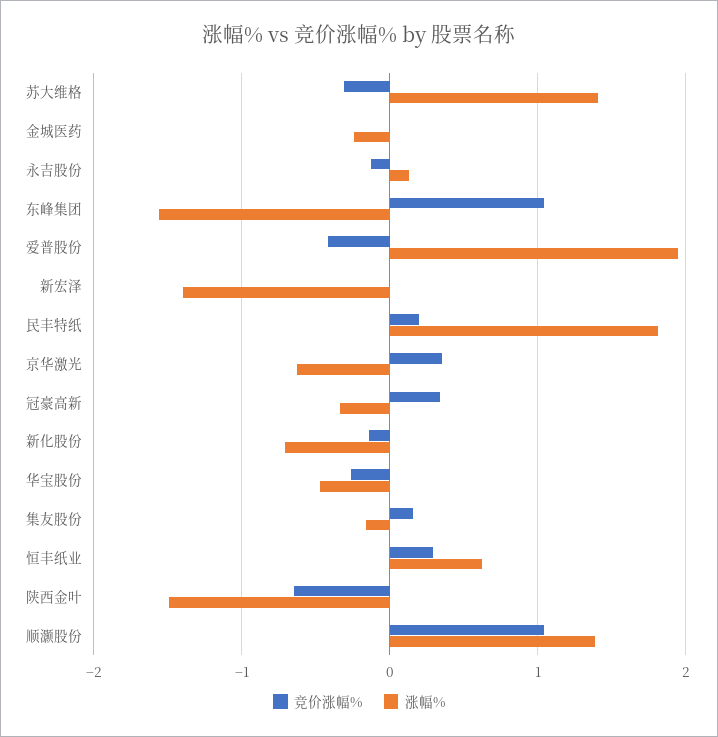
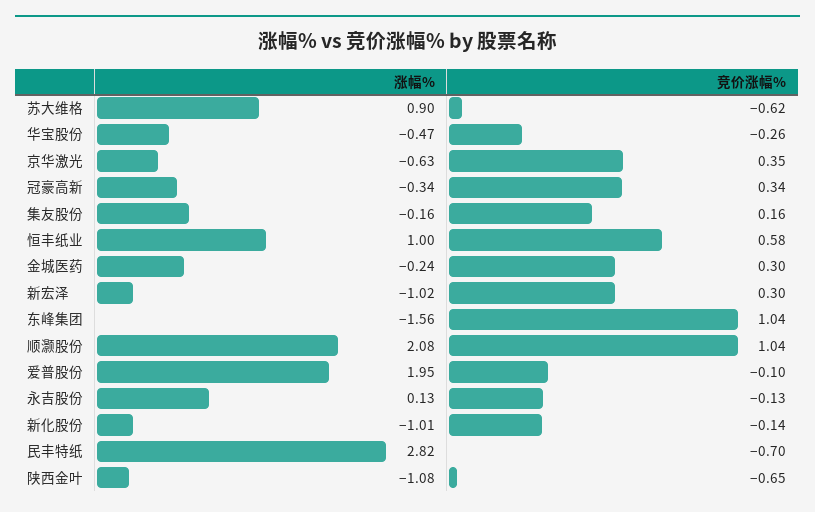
  {
    "竞价涨幅%": {
-     "苏大维格": -0.3,
+     "苏大维格": -0.62,
-     "金城医药": 0,
+     "金城医药": 0.3,
      "永吉股份": -0.13,
      "东峰集团": 1.04,
-     "爱普股份": -0.4,
+     "爱普股份": -0.1,
-     "新宏泽": 0,
+     "新宏泽": 0.3,
-     "民丰特纸": 0.2,
+     "民丰特纸": -0.7,
      "京华激光": 0.35,
      "冠豪高新": 0.34,
      "新化股份": -0.14,
      "华宝股份": -0.26,
      "集友股份": 0.16,
-     "恒丰纸业": 0.3,
+     "恒丰纸业": 0.58,
      "陕西金叶": -0.65,
      "顺灏股份": 1.04
    },
    "涨幅%": {
-     "苏大维格": 1.4,
+     "苏大维格": 0.9,
      "金城医药": -0.24,
      "永吉股份": 0.13,
      "东峰集团": -1.56,
      "爱普股份": 1.95,
-     "新宏泽": -1.4,
+     "新宏泽": -1.02,
-     "民丰特纸": 1.8,
+     "民丰特纸": 2.82,
      "京华激光": -0.63,
      "冠豪高新": -0.34,
-     "新化股份": -0.7,
+     "新化股份": -1.01,
      "华宝股份": -0.47,
      "集友股份": -0.16,
-     "恒丰纸业": 0.6,
+     "恒丰纸业": 1,
-     "陕西金叶": -1.5,
+     "陕西金叶": -1.08,
-     "顺灏股份": 1.4
+     "顺灏股份": 2.08
    }
  }

